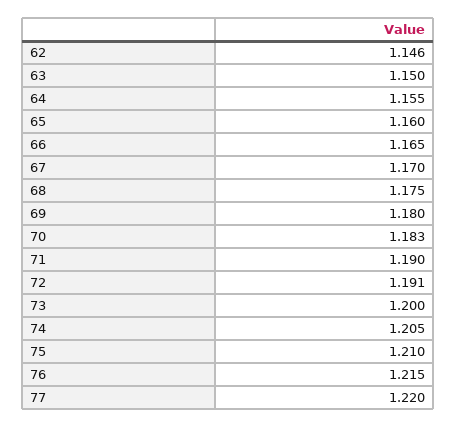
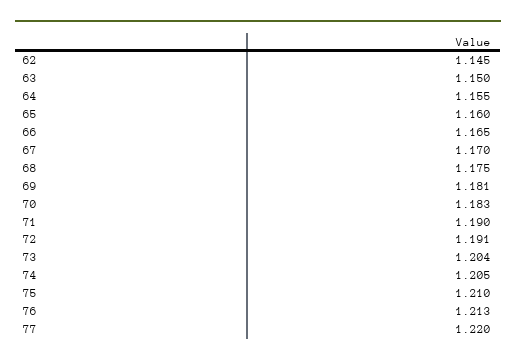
  {
-   "62": 1.146,
+   "62": 1.145,
    "63": 1.15,
    "64": 1.155,
    "65": 1.16,
    "66": 1.165,
    "67": 1.17,
    "68": 1.175,
-   "69": 1.18,
+   "69": 1.181,
    "70": 1.183,
    "71": 1.19,
    "72": 1.191,
-   "73": 1.2,
+   "73": 1.204,
    "74": 1.205,
    "75": 1.21,
-   "76": 1.215,
+   "76": 1.213,
    "77": 1.22
  }

